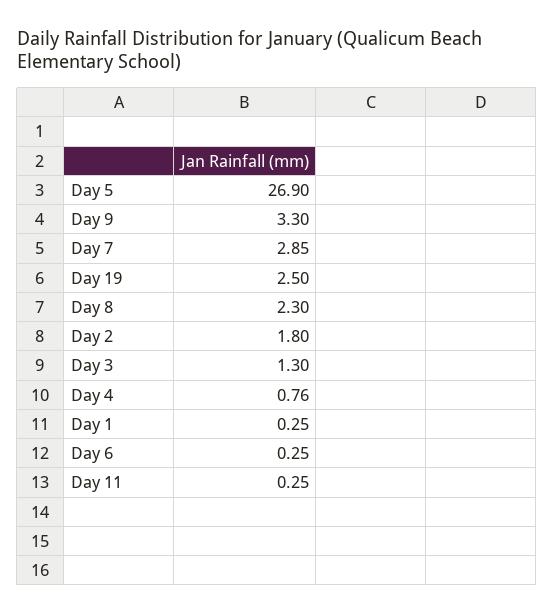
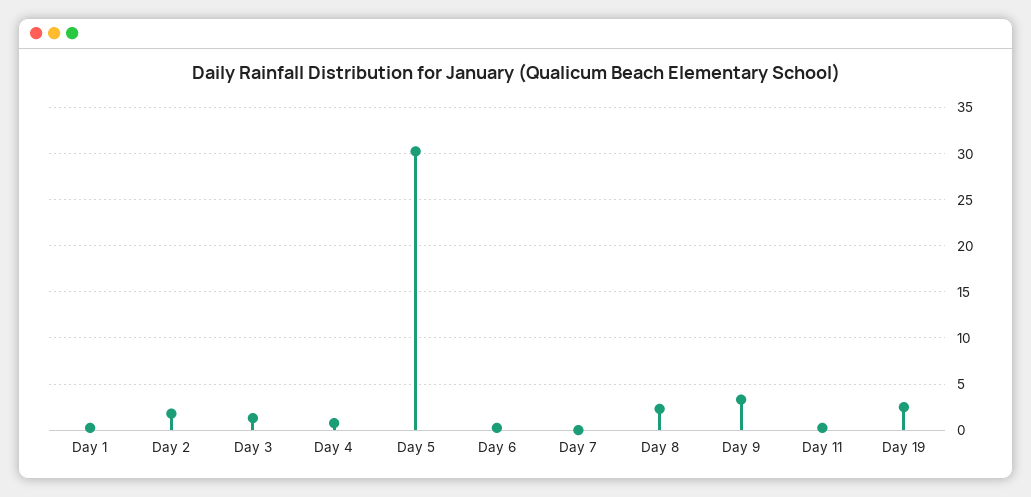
  {
-   "Day 5": 26.9,
+   "Day 5": 30,
    "Day 9": 3.3,
-   "Day 7": 2.85,
+   "Day 7": 0,
    "Day 19": 2.5,
    "Day 8": 2.3,
    "Day 2": 1.8,
    "Day 3": 1.3,
    "Day 4": 0.76,
    "Day 1": 0.25,
    "Day 6": 0.25,
    "Day 11": 0.25
  }

